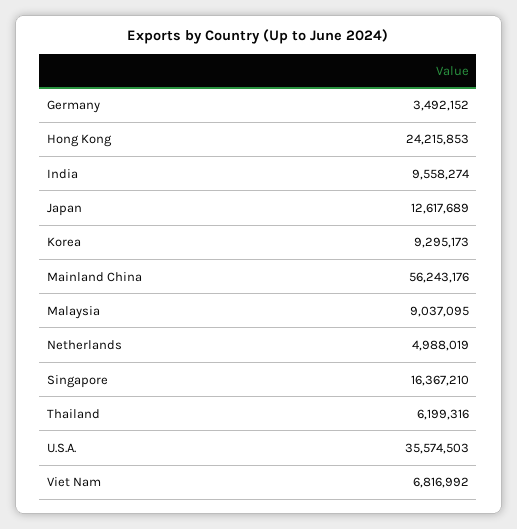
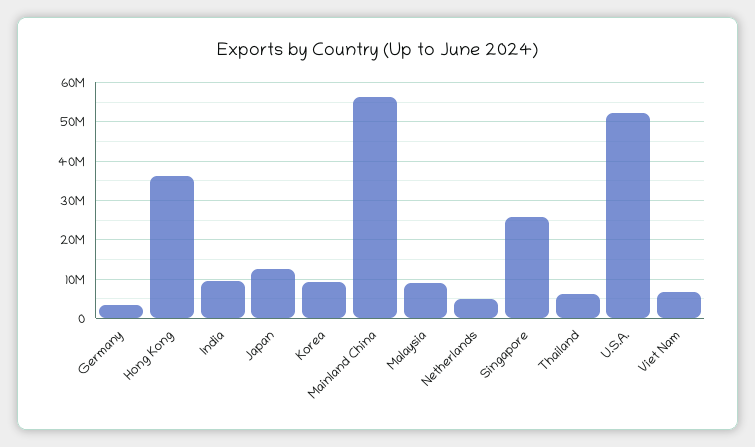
  {
    "Germany": 3492152,
-   "Hong Kong": 24215853,
+   "Hong Kong": 36000000,
    "India": 9558274,
    "Japan": 12617689,
    "Korea": 9295173,
    "Mainland China": 56243176,
    "Malaysia": 9037095,
    "Netherlands": 4988019,
-   "Singapore": 16367210,
+   "Singapore": 26000000,
    "Thailand": 6199316,
-   "U.S.A.": 35574503,
+   "U.S.A.": 52000000,
    "Viet Nam": 6816992
  }

